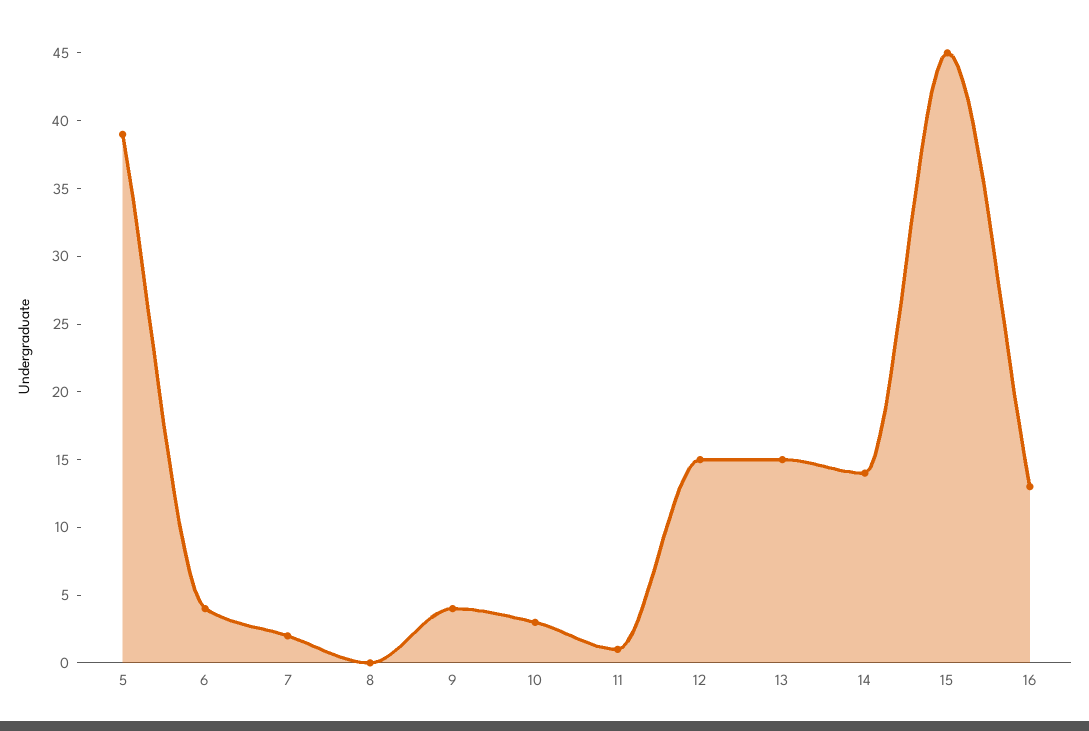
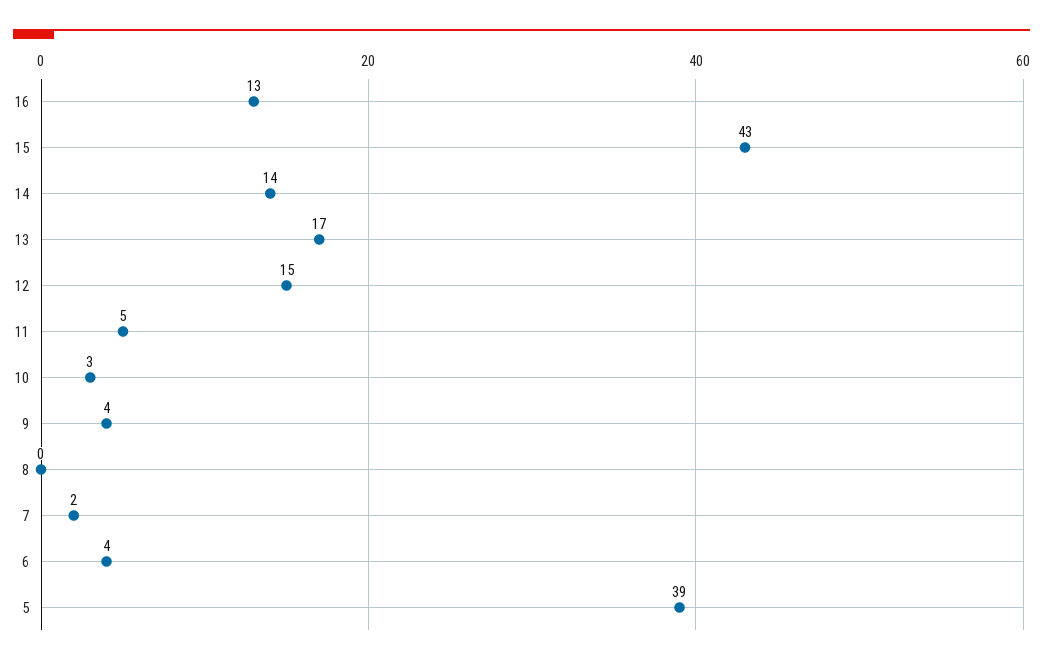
  {
    "5": 39,
    "6": 4,
    "7": 2,
    "8": 0,
    "9": 4,
    "10": 3,
-   "11": 1,
+   "11": 5,
    "12": 15,
-   "13": 15,
+   "13": 17,
    "14": 14,
-   "15": 45,
+   "15": 43,
    "16": 13
  }

